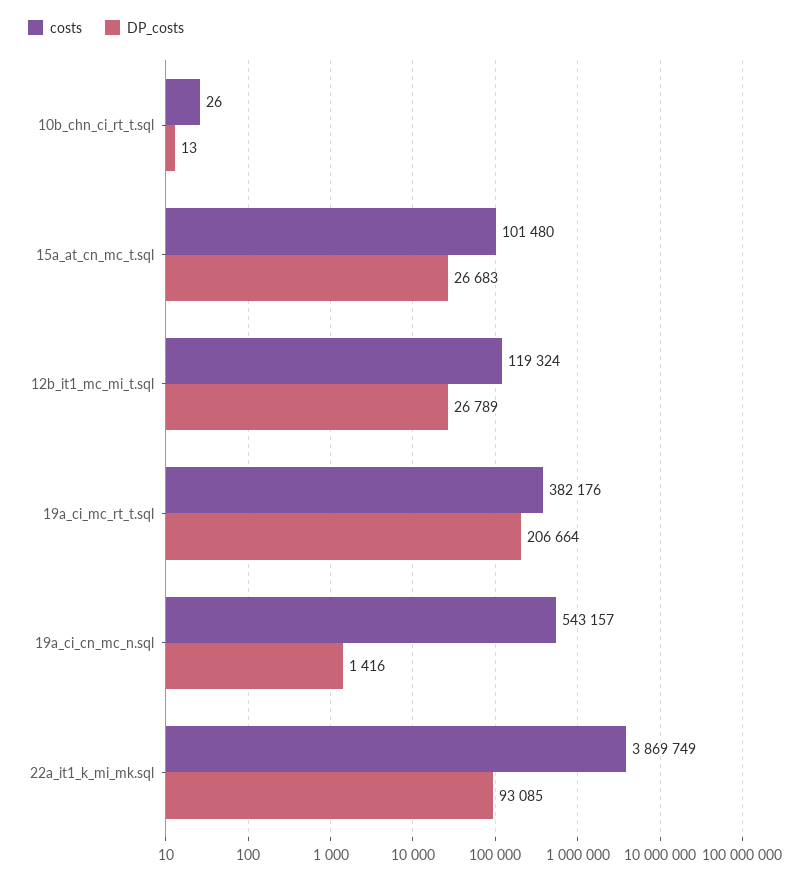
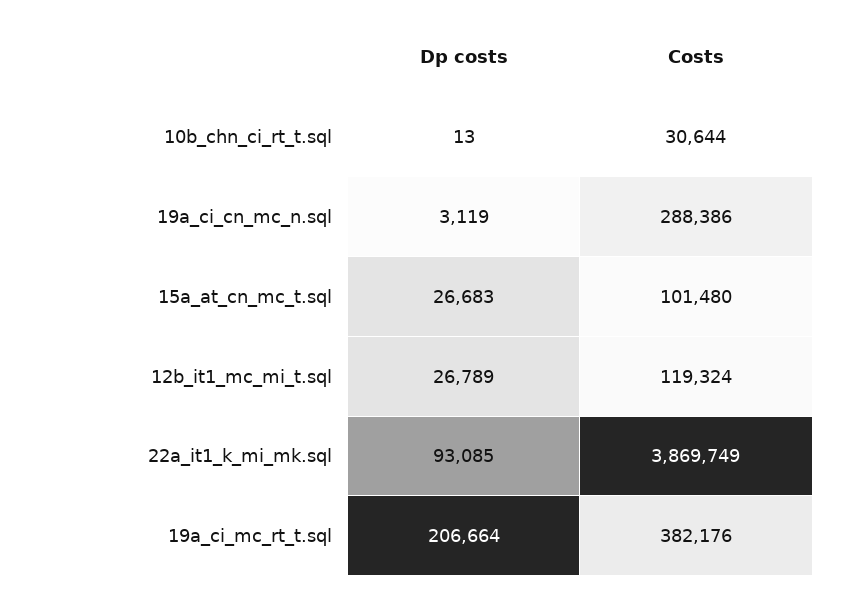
  {
    "costs": {
-     "10b_chn_ci_rt_t.sql": 26,
+     "10b_chn_ci_rt_t.sql": 30644,
      "15a_at_cn_mc_t.sql": 101480,
      "12b_it1_mc_mi_t.sql": 119324,
      "19a_ci_mc_rt_t.sql": 382176,
-     "19a_ci_cn_mc_n.sql": 543157,
+     "19a_ci_cn_mc_n.sql": 288386,
      "22a_it1_k_mi_mk.sql": 3869749
    },
    "DP_costs": {
      "10b_chn_ci_rt_t.sql": 13,
      "15a_at_cn_mc_t.sql": 26683,
      "12b_it1_mc_mi_t.sql": 26789,
      "19a_ci_mc_rt_t.sql": 206664,
-     "19a_ci_cn_mc_n.sql": 1416,
+     "19a_ci_cn_mc_n.sql": 3119,
      "22a_it1_k_mi_mk.sql": 93085
    }
  }

